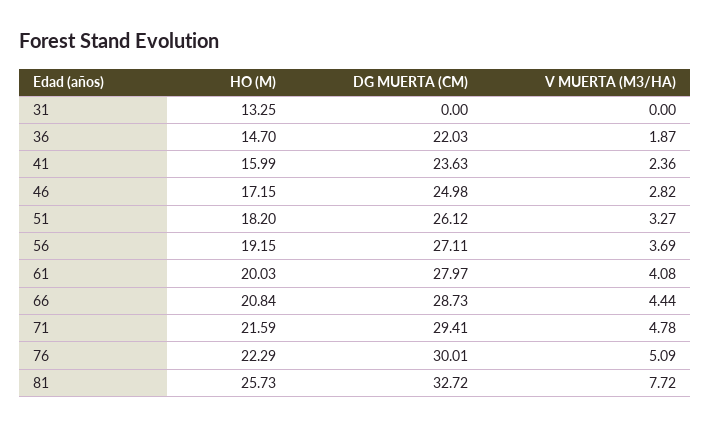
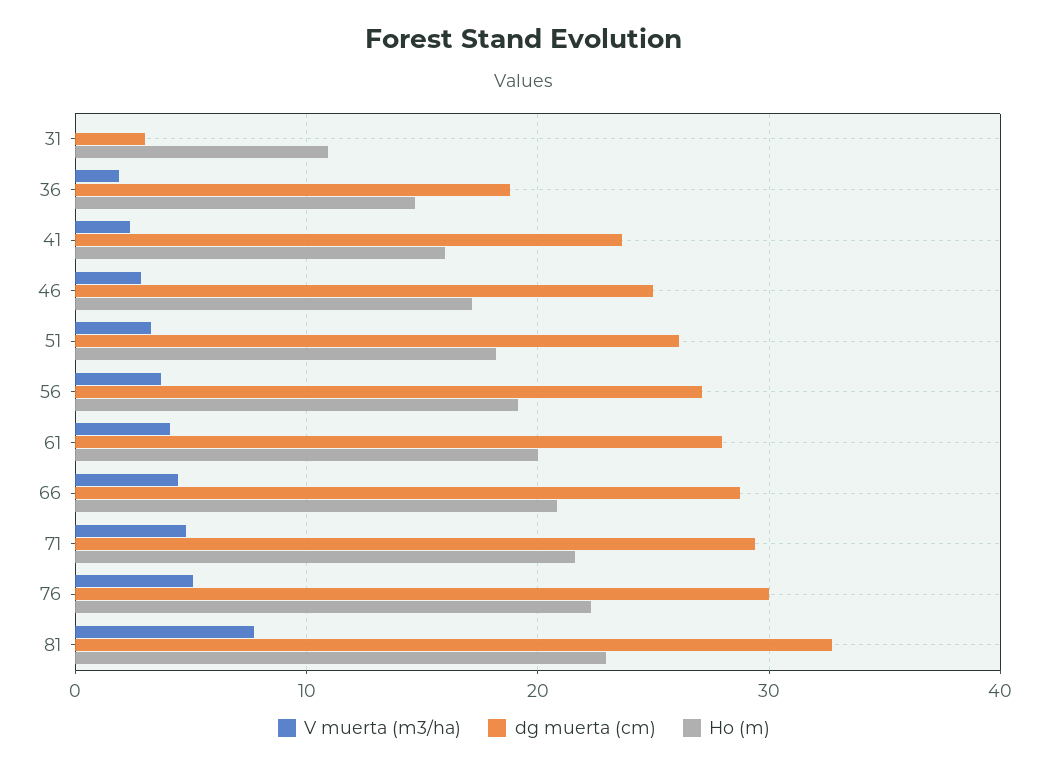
  {
    "HO (M)": {
-     "31": 13.25,
+     "31": 11,
      "36": 14.7,
      "41": 15.99,
      "46": 17.15,
      "51": 18.2,
      "56": 19.15,
      "61": 20.03,
      "66": 20.84,
      "71": 21.59,
      "76": 22.29,
-     "81": 25.73
+     "81": 23
    },
    "DG MUERTA (CM)": {
-     "31": 0,
+     "31": 3,
-     "36": 22.03,
+     "36": 19,
      "41": 23.63,
      "46": 24.98,
      "51": 26.12,
      "56": 27.11,
      "61": 27.97,
      "66": 28.73,
      "71": 29.41,
      "76": 30.01,
      "81": 32.72
    },
    "V MUERTA (M3/HA)": {
      "31": 0,
      "36": 1.87,
      "41": 2.36,
      "46": 2.82,
      "51": 3.27,
      "56": 3.69,
      "61": 4.08,
      "66": 4.44,
      "71": 4.78,
      "76": 5.09,
      "81": 7.72
    }
  }

